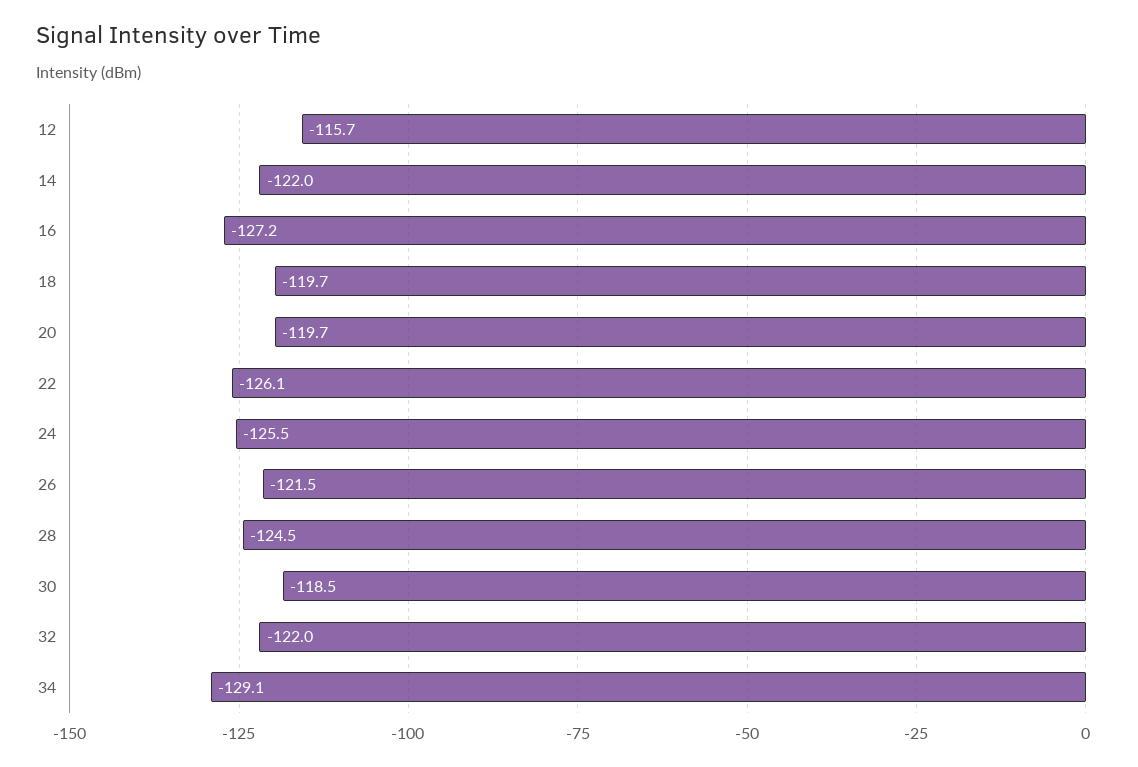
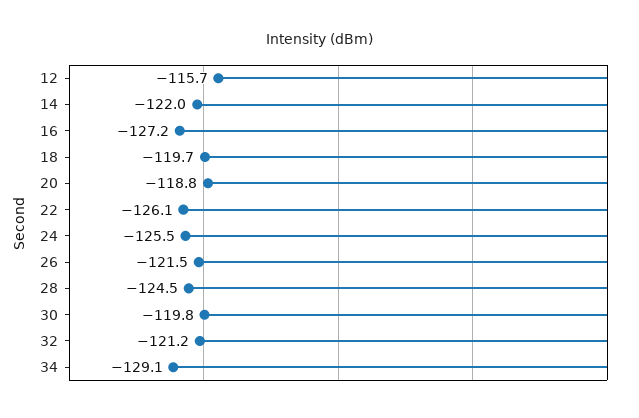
  {
    "12": -115.7,
    "14": -122,
    "16": -127.2,
    "18": -119.7,
-   "20": -119.7,
+   "20": -118.8,
    "22": -126.1,
    "24": -125.5,
    "26": -121.5,
    "28": -124.5,
-   "30": -118.5,
+   "30": -119.8,
-   "32": -122,
+   "32": -121.2,
    "34": -129.1
  }

